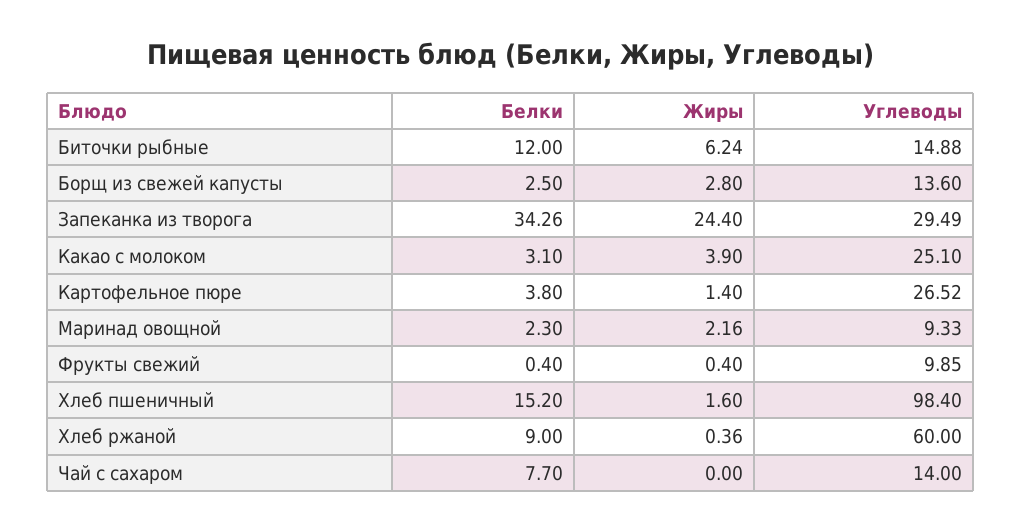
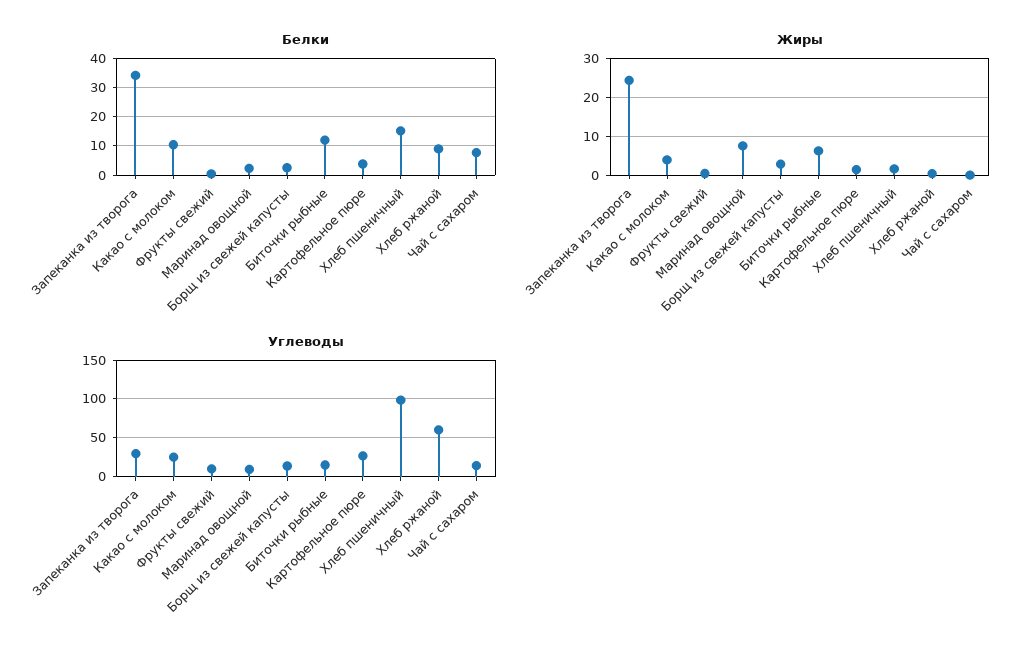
  {
    "Белки": {
      "Биточки рыбные": 12,
      "Борщ из свежей капусты": 2.5,
      "Запеканка из творога": 34.26,
-     "Какао с молоком": 3.1,
+     "Какао с молоком": 10,
      "Картофельное пюре": 3.8,
      "Маринад овощной": 2.3,
      "Фрукты свежий": 0.4,
      "Хлеб пшеничный": 15.2,
      "Хлеб ржаной": 9,
      "Чай с сахаром": 7.7
    },
    "Жиры": {
      "Биточки рыбные": 6.24,
      "Борщ из свежей капусты": 2.8,
      "Запеканка из творога": 24.4,
      "Какао с молоком": 3.9,
      "Картофельное пюре": 1.4,
-     "Маринад овощной": 2.16,
+     "Маринад овощной": 8,
      "Фрукты свежий": 0.4,
      "Хлеб пшеничный": 1.6,
      "Хлеб ржаной": 0.36,
      "Чай с сахаром": 0
    },
    "Углеводы": {
      "Биточки рыбные": 14.88,
      "Борщ из свежей капусты": 13.6,
      "Запеканка из творога": 29.49,
      "Какао с молоком": 25.1,
      "Картофельное пюре": 26.52,
      "Маринад овощной": 9.33,
      "Фрукты свежий": 9.85,
      "Хлеб пшеничный": 98.4,
      "Хлеб ржаной": 60,
      "Чай с сахаром": 14
    }
  }

